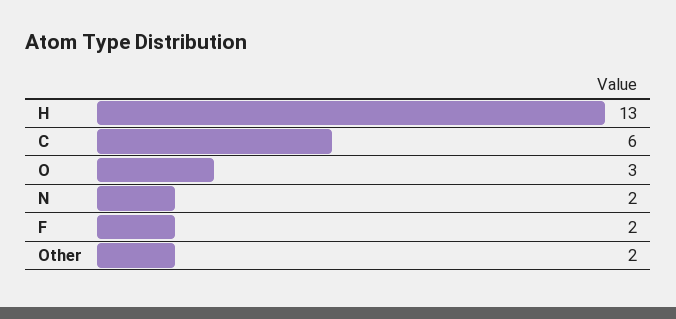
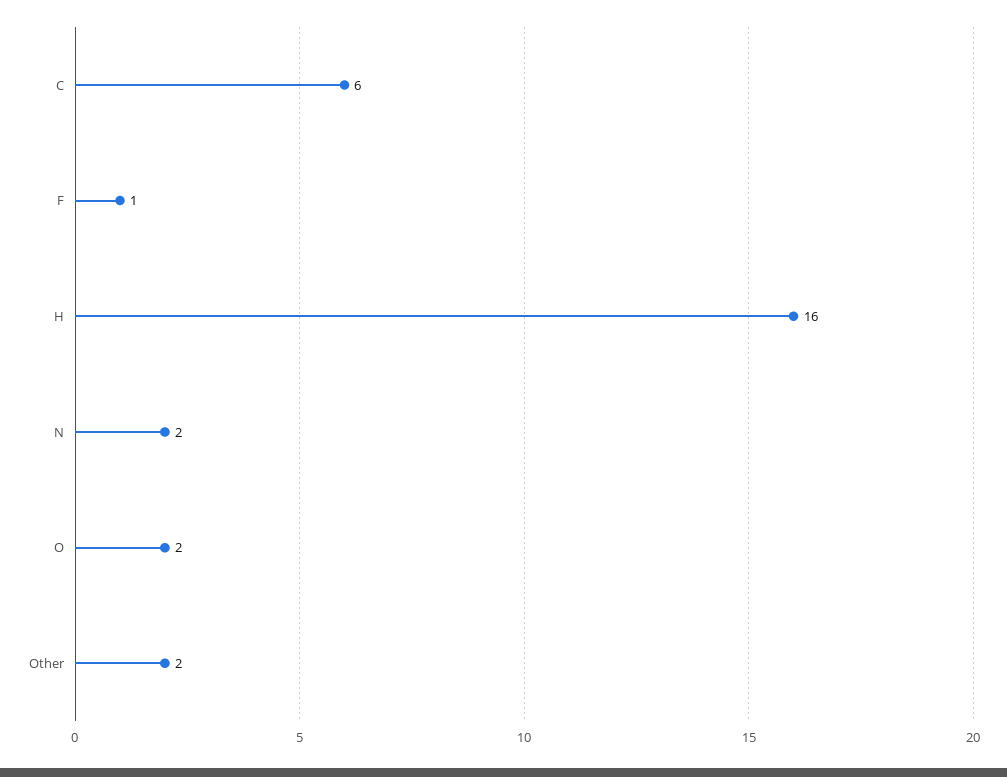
  {
-   "H": 13,
+   "H": 16,
    "C": 6,
-   "O": 3,
+   "O": 2,
    "N": 2,
-   "F": 2,
+   "F": 1,
    "Other": 2
  }

